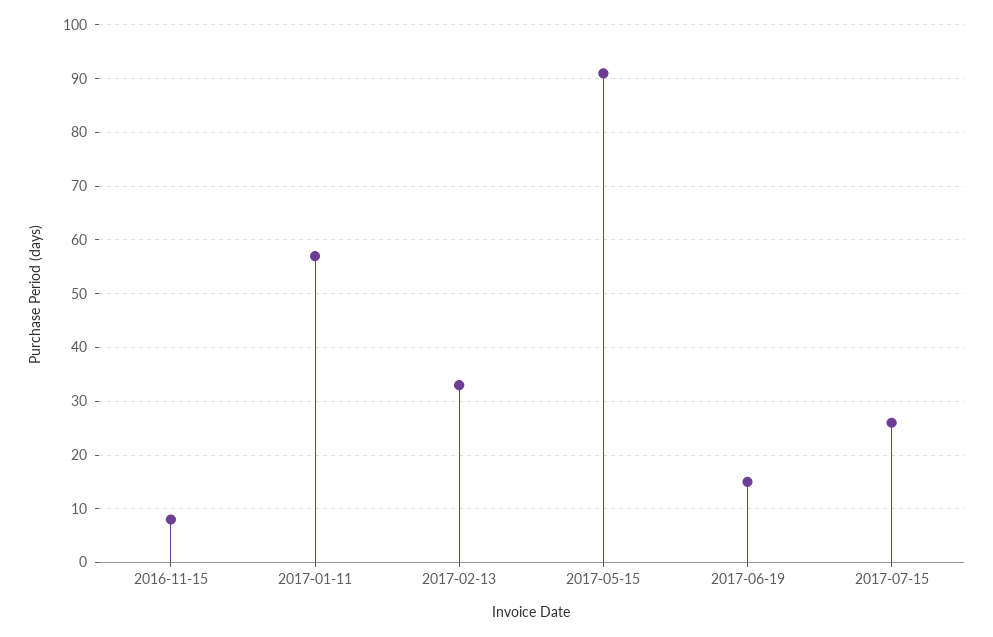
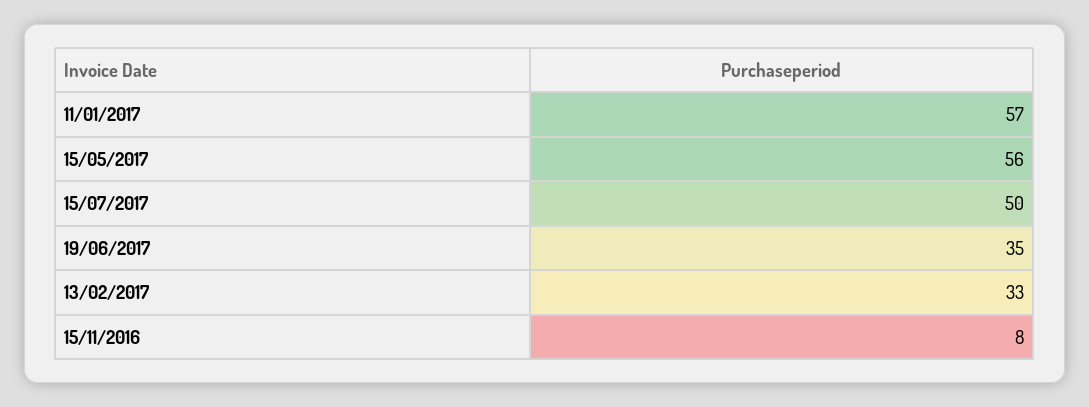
  {
    "2016-11-15": 8,
    "2017-01-11": 57,
    "2017-02-13": 33,
-   "2017-05-15": 90,
+   "2017-05-15": 56,
-   "2017-06-19": 15,
+   "2017-06-19": 35,
-   "2017-07-15": 25
+   "2017-07-15": 50
  }

